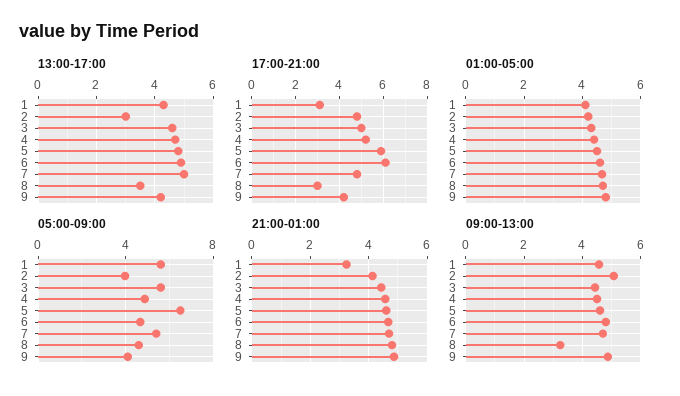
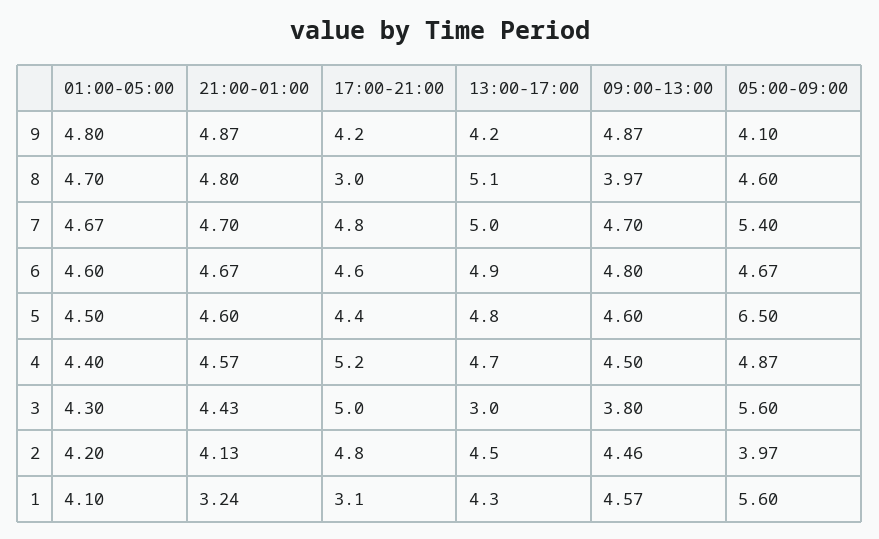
  {
    "13:00-17:00": {
      "1": 4.3,
-     "2": 3,
+     "2": 4.5,
-     "3": 4.5,
+     "3": 3,
      "4": 4.7,
      "5": 4.8,
      "6": 4.9,
      "7": 5,
-     "8": 3.5,
+     "8": 5.1,
      "9": 4.2
    },
    "17:00-21:00": {
      "1": 3.1,
      "2": 4.8,
      "3": 5,
      "4": 5.2,
-     "5": 6,
+     "5": 4.4,
-     "6": 6,
+     "6": 4.6,
      "7": 4.8,
      "8": 3,
      "9": 4.2
    },
    "01:00-05:00": {
      "1": 4.1,
      "2": 4.2,
      "3": 4.3,
      "4": 4.4,
      "5": 4.5,
      "6": 4.6,
      "7": 4.67,
      "8": 4.7,
      "9": 4.8
    },
    "05:00-09:00": {
      "1": 5.6,
      "2": 3.97,
      "3": 5.6,
      "4": 4.87,
      "5": 6.5,
      "6": 4.67,
      "7": 5.4,
      "8": 4.6,
      "9": 4.1
    },
    "21:00-01:00": {
      "1": 3.24,
      "2": 4.13,
      "3": 4.43,
      "4": 4.57,
      "5": 4.6,
      "6": 4.67,
      "7": 4.7,
      "8": 4.8,
      "9": 4.87
    },
    "09:00-13:00": {
      "1": 4.57,
-     "2": 5,
+     "2": 4.46,
-     "3": 4.5,
+     "3": 3.8,
      "4": 4.5,
      "5": 4.6,
      "6": 4.8,
      "7": 4.7,
-     "8": 3.25,
+     "8": 3.97,
      "9": 4.87
    }
  }

